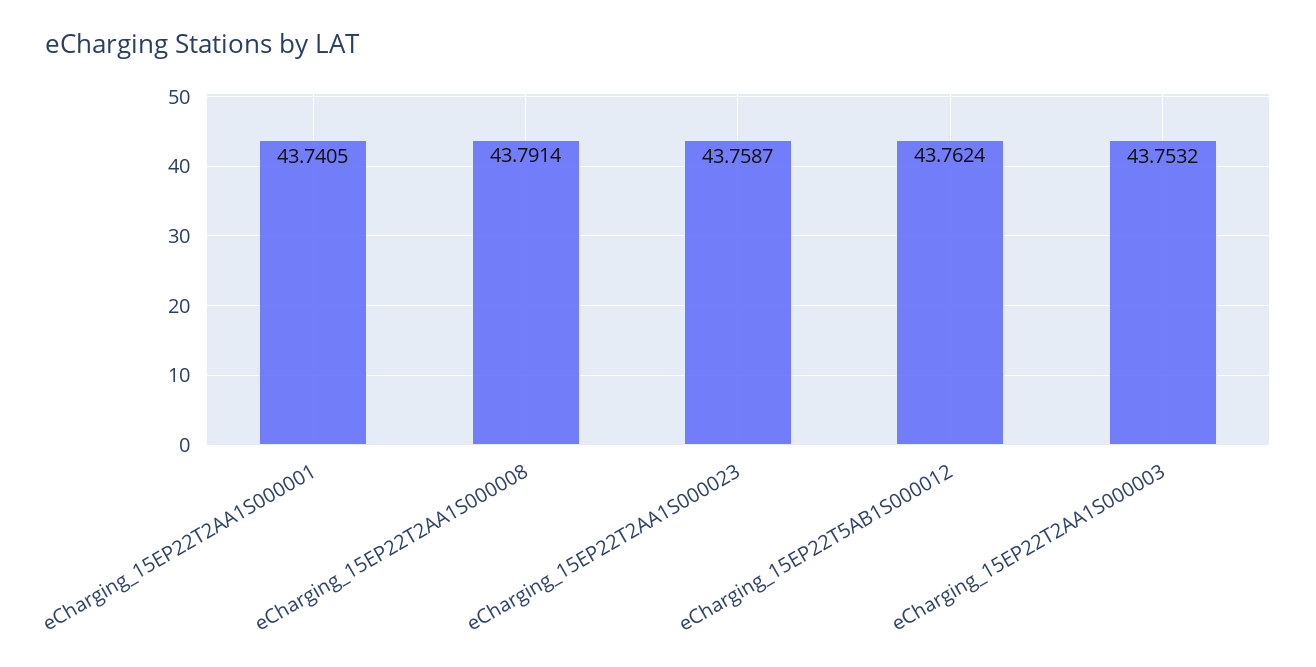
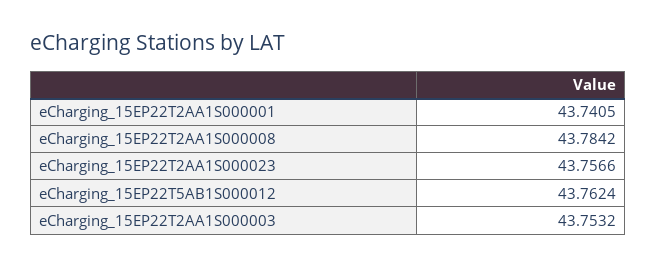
  {
    "eCharging_15EP22T2AA1S000001": 43.7405,
-   "eCharging_15EP22T2AA1S000008": 43.7914,
+   "eCharging_15EP22T2AA1S000008": 43.7842,
-   "eCharging_15EP22T2AA1S000023": 43.7587,
+   "eCharging_15EP22T2AA1S000023": 43.7566,
    "eCharging_15EP22T5AB1S000012": 43.7624,
    "eCharging_15EP22T2AA1S000003": 43.7532
  }

